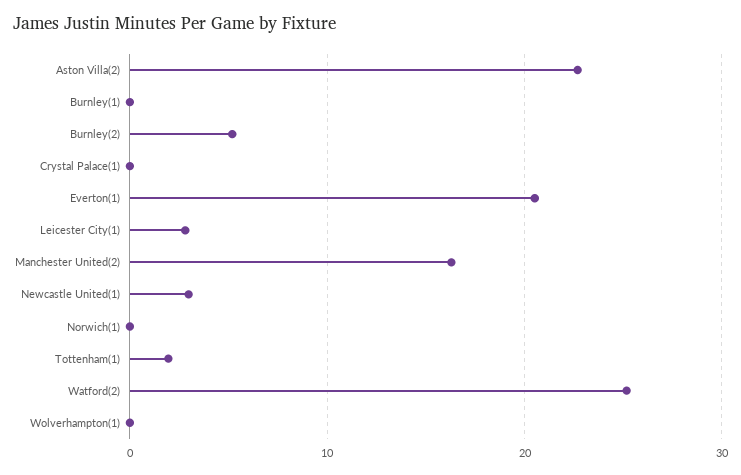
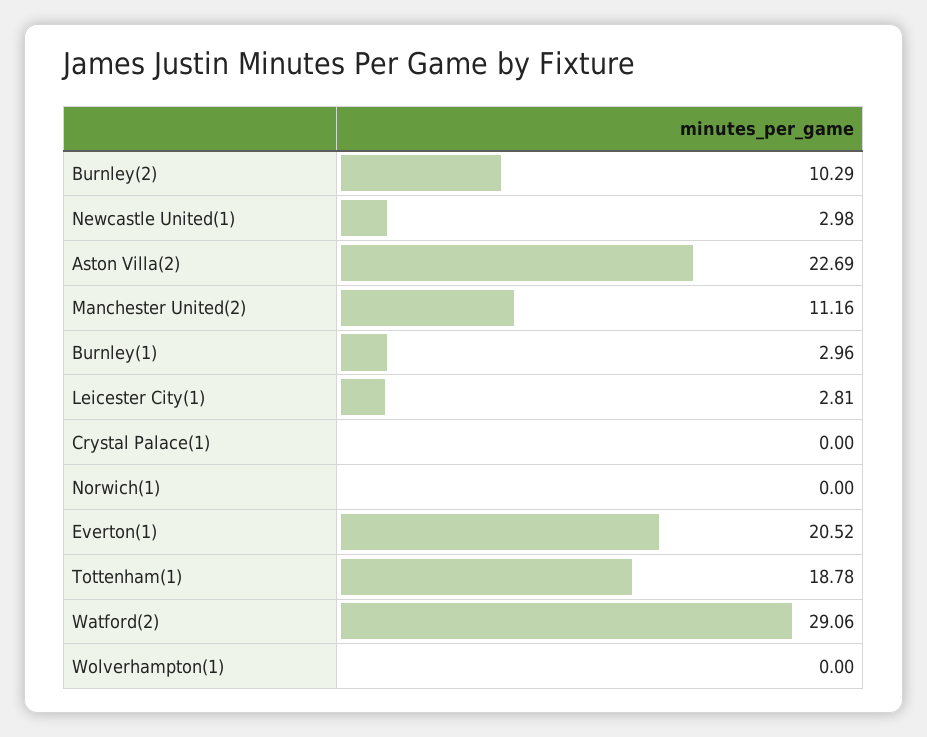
  {
    "Aston Villa(2)": 22.69,
-   "Burnley(1)": 0,
+   "Burnley(1)": 2.96,
-   "Burnley(2)": 5,
+   "Burnley(2)": 10.29,
    "Crystal Palace(1)": 0,
    "Everton(1)": 20.52,
    "Leicester City(1)": 2.81,
-   "Manchester United(2)": 16,
+   "Manchester United(2)": 11.16,
    "Newcastle United(1)": 2.98,
    "Norwich(1)": 0,
-   "Tottenham(1)": 2,
+   "Tottenham(1)": 18.78,
-   "Watford(2)": 25,
+   "Watford(2)": 29.06,
    "Wolverhampton(1)": 0
  }

